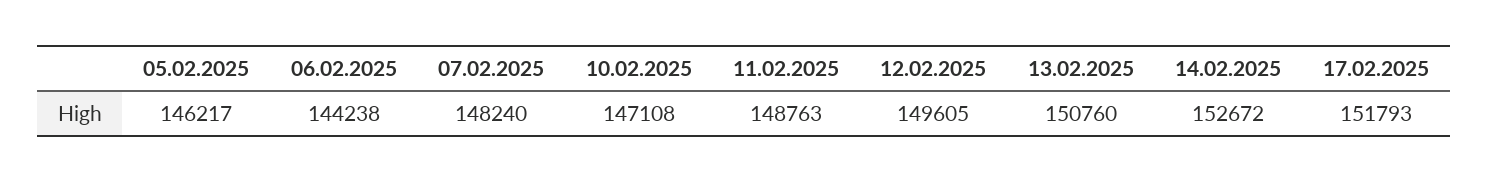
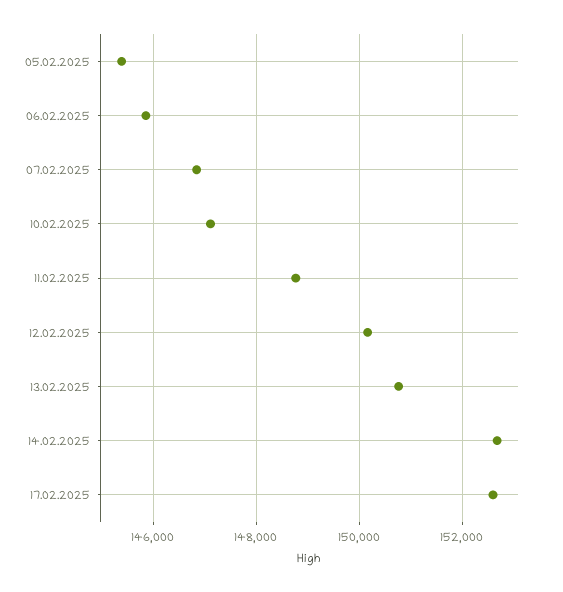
  {
-   "05.02.2025": 146217,
+   "05.02.2025": 145400,
-   "06.02.2025": 144238,
+   "06.02.2025": 145800,
-   "07.02.2025": 148240,
+   "07.02.2025": 146800,
    "10.02.2025": 147108,
    "11.02.2025": 148763,
-   "12.02.2025": 149605,
+   "12.02.2025": 150200,
    "13.02.2025": 150760,
    "14.02.2025": 152672,
-   "17.02.2025": 151793
+   "17.02.2025": 152600
  }

